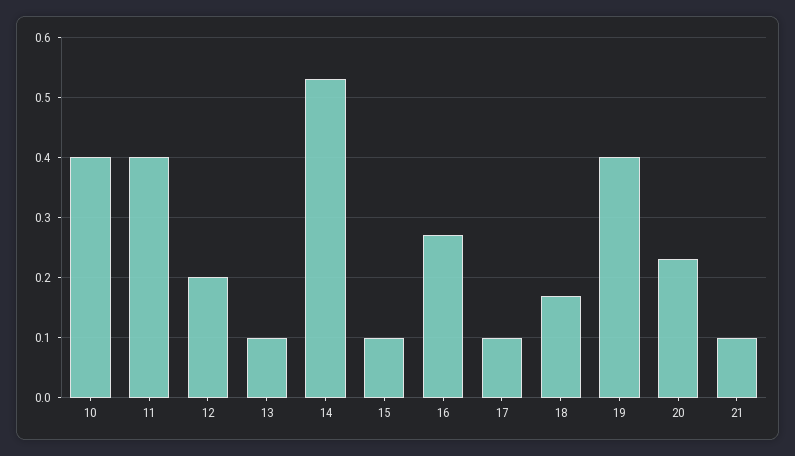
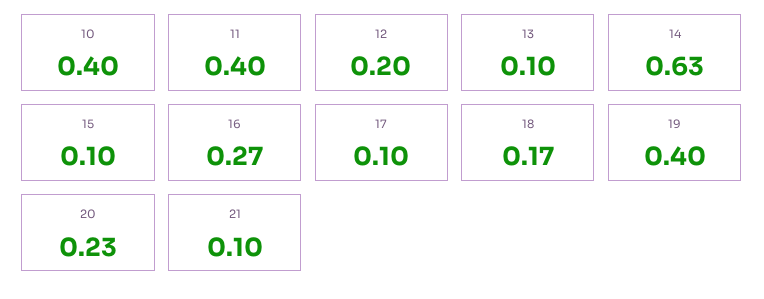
  {
    "10": 0.4,
    "11": 0.4,
    "12": 0.2,
    "13": 0.1,
-   "14": 0.53,
+   "14": 0.63,
    "15": 0.1,
    "16": 0.27,
    "17": 0.1,
    "18": 0.17,
    "19": 0.4,
    "20": 0.23,
    "21": 0.1
  }

